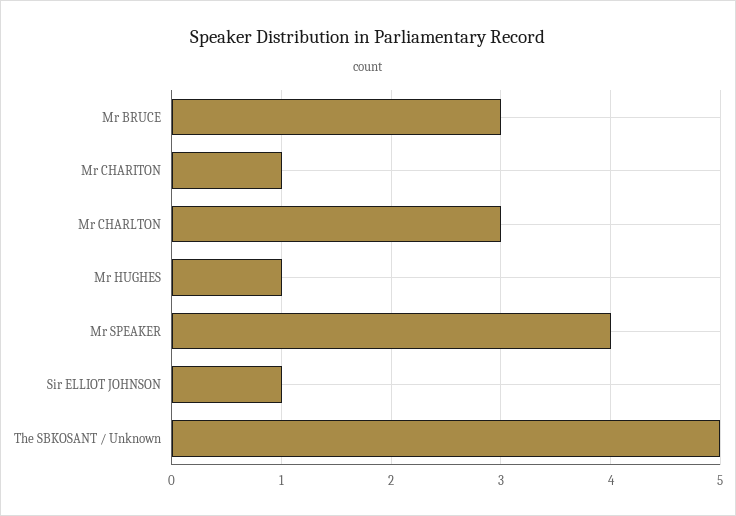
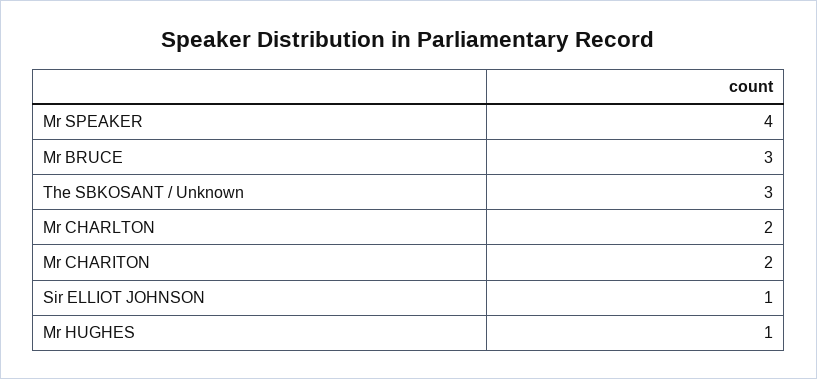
  {
    "Mr BRUCE": 3,
-   "Mr CHARITON": 1,
+   "Mr CHARITON": 2,
-   "Mr CHARLTON": 3,
+   "Mr CHARLTON": 2,
    "Mr HUGHES": 1,
    "Mr SPEAKER": 4,
    "Sir ELLIOT JOHNSON": 1,
-   "The SBKOSANT / Unknown": 5
+   "The SBKOSANT / Unknown": 3
  }

